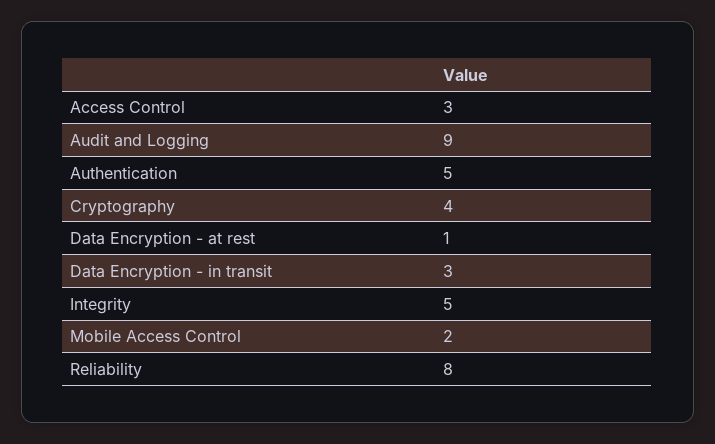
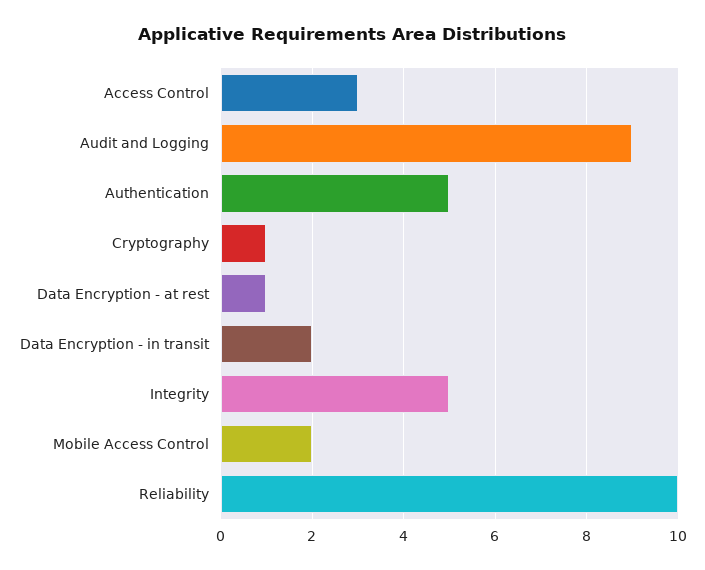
  {
    "Access Control": 3,
    "Audit and Logging": 9,
    "Authentication": 5,
-   "Cryptography": 4,
+   "Cryptography": 1,
    "Data Encryption - at rest": 1,
-   "Data Encryption - in transit": 3,
+   "Data Encryption - in transit": 2,
    "Integrity": 5,
    "Mobile Access Control": 2,
-   "Reliability": 8
+   "Reliability": 10
  }

